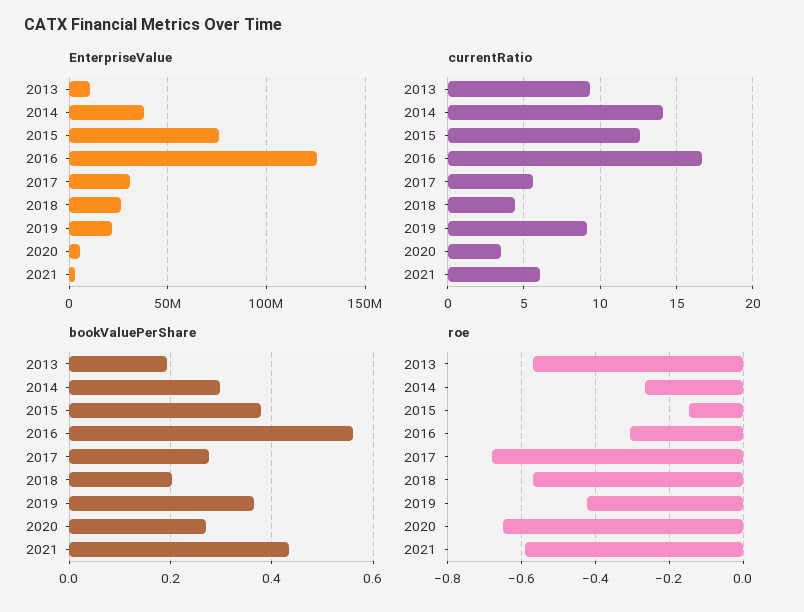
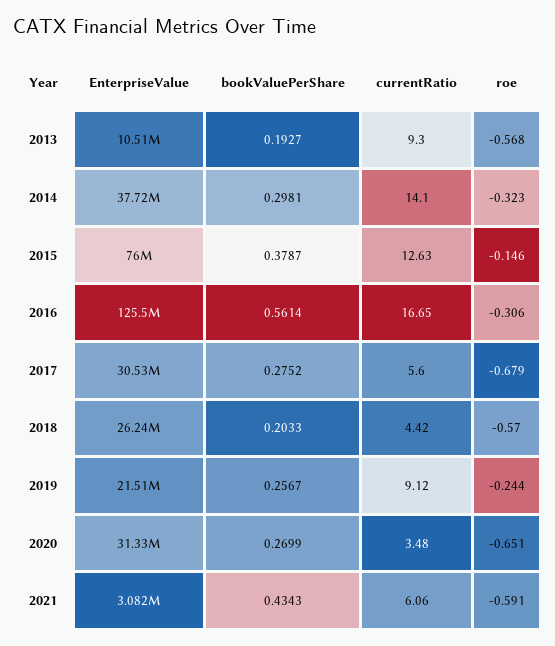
  {
    "EnterpriseValue": {
      "2013": 10510000,
      "2014": 37720000,
      "2015": 76000000,
      "2016": 125500000,
      "2017": 30530000,
      "2018": 26240000,
      "2019": 21510000,
-     "2020": 5000000,
+     "2020": 31330000,
      "2021": 3082000
    },
    "currentRatio": {
      "2013": 9.3,
      "2014": 14.1,
      "2015": 12.63,
      "2016": 16.65,
      "2017": 5.6,
      "2018": 4.42,
      "2019": 9.12,
      "2020": 3.48,
      "2021": 6.06
    },
    "bookValuePerShare": {
      "2013": 0.1927,
      "2014": 0.2981,
      "2015": 0.3787,
      "2016": 0.5614,
      "2017": 0.2752,
      "2018": 0.2033,
-     "2019": 0.36,
+     "2019": 0.2567,
      "2020": 0.2699,
      "2021": 0.4343
    },
    "roe": {
      "2013": -0.568,
-     "2014": -0.26,
+     "2014": -0.323,
      "2015": -0.146,
      "2016": -0.306,
      "2017": -0.679,
      "2018": -0.57,
-     "2019": -0.42,
+     "2019": -0.244,
      "2020": -0.651,
      "2021": -0.591
    }
  }

